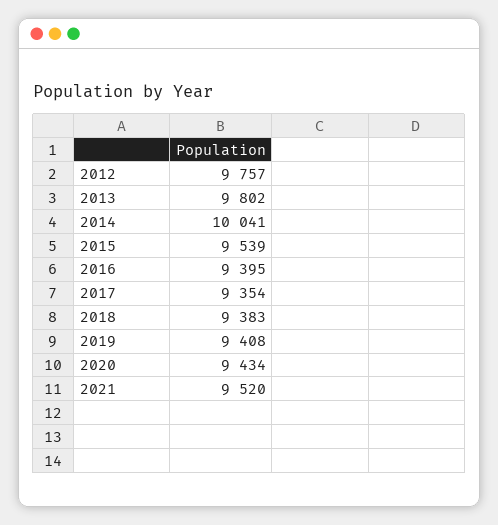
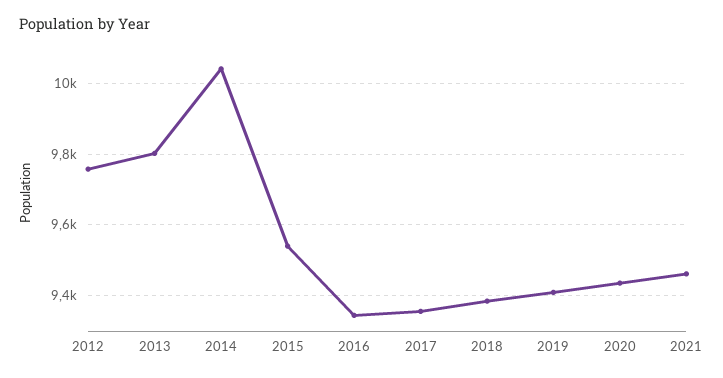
  {
    "2012": 9757,
    "2013": 9802,
    "2014": 10041,
    "2015": 9539,
-   "2016": 9395,
+   "2016": 9340,
    "2017": 9354,
    "2018": 9383,
    "2019": 9408,
    "2020": 9434,
-   "2021": 9520
+   "2021": 9460
  }

